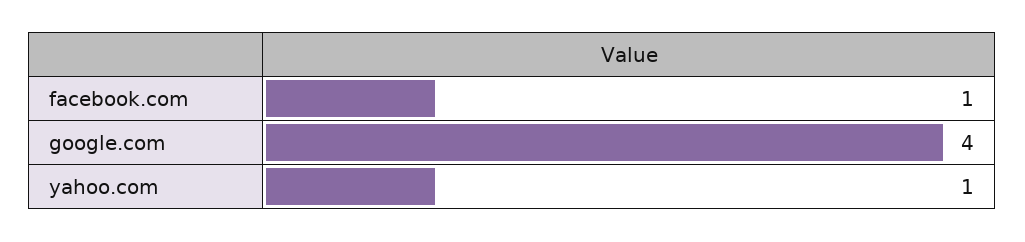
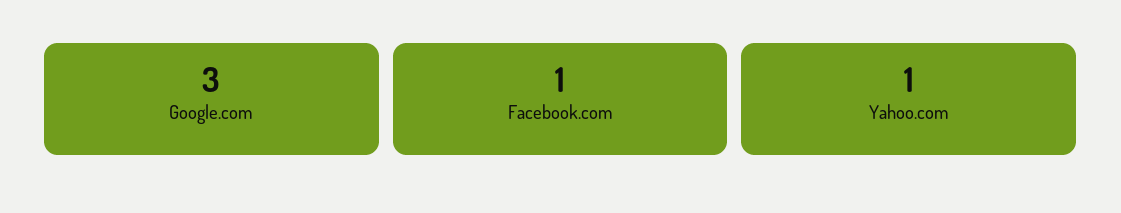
  {
    "facebook.com": 1,
-   "google.com": 4,
+   "google.com": 3,
    "yahoo.com": 1
  }

